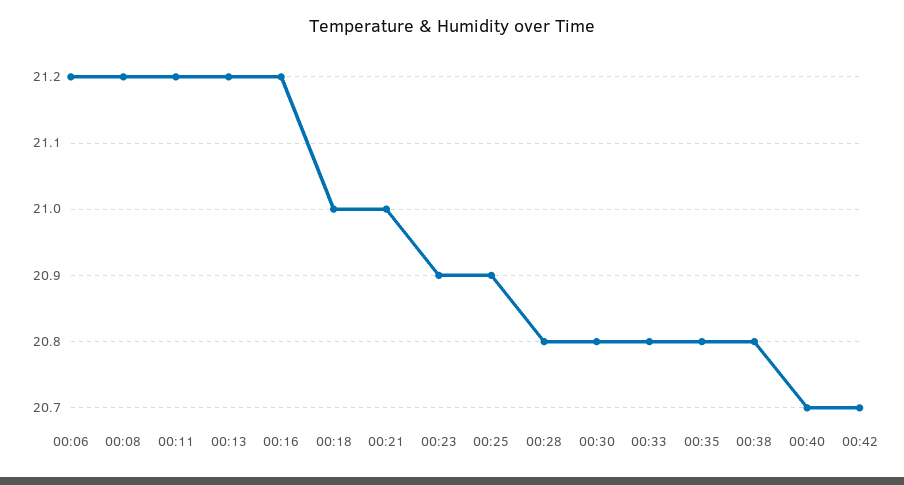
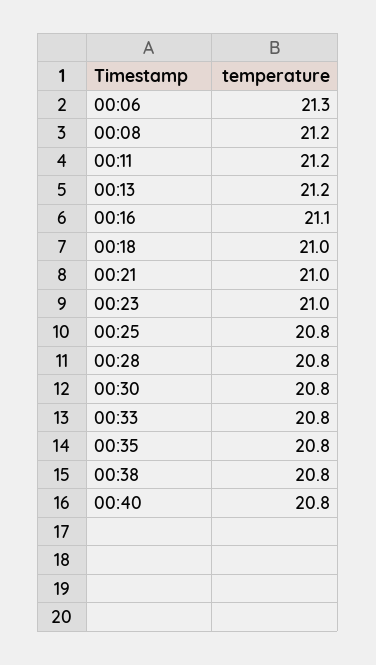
  {
-   "00:06": 21.2,
+   "00:06": 21.3,
    "00:08": 21.2,
    "00:11": 21.2,
    "00:13": 21.2,
-   "00:16": 21.2,
+   "00:16": 21.1,
    "00:18": 21,
    "00:21": 21,
-   "00:23": 20.9,
+   "00:23": 21,
-   "00:25": 20.9,
+   "00:25": 20.8,
    "00:28": 20.8,
    "00:30": 20.8,
    "00:33": 20.8,
    "00:35": 20.8,
    "00:38": 20.8,
-   "00:40": 20.7,
+   "00:40": 20.8
-   "00:42": 20.7
  }

